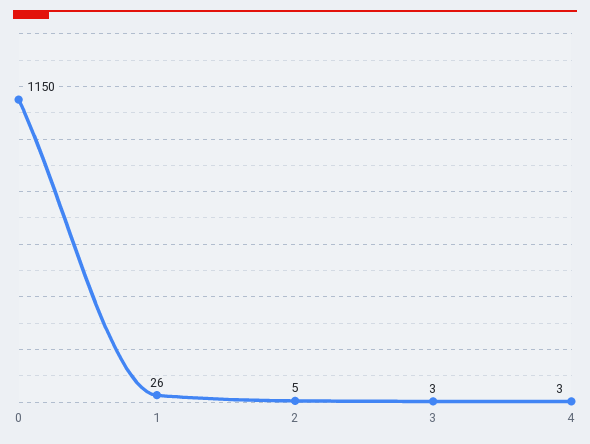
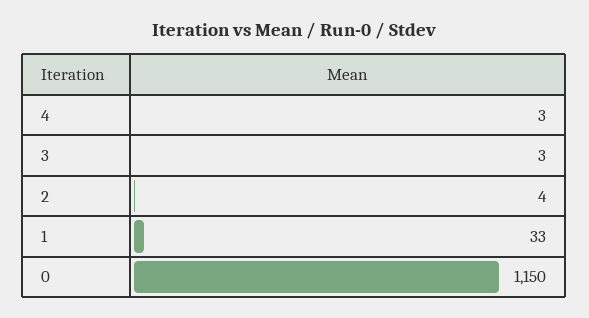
  {
    "0": 1150,
-   "1": 26,
+   "1": 33,
-   "2": 5,
+   "2": 4,
    "3": 3,
    "4": 3
  }

